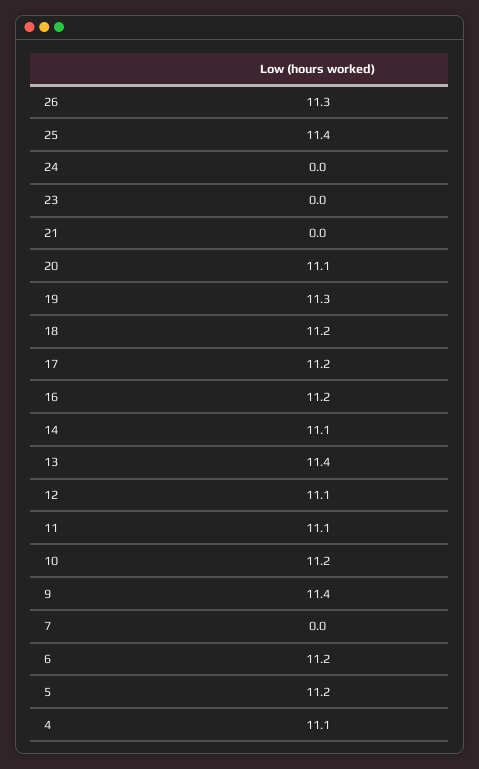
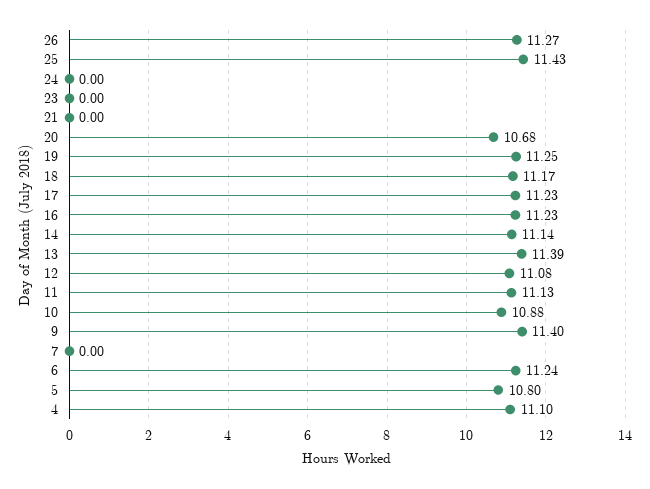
  {
    "26": 11.27,
    "25": 11.43,
    "24": 0,
    "23": 0,
    "21": 0,
-   "20": 11.1,
+   "20": 10.68,
    "19": 11.25,
    "18": 11.17,
    "17": 11.23,
    "16": 11.23,
    "14": 11.14,
    "13": 11.39,
    "12": 11.08,
    "11": 11.13,
-   "10": 11.2,
+   "10": 10.88,
    "9": 11.4,
    "7": 0,
    "6": 11.24,
-   "5": 11.2,
+   "5": 10.8,
    "4": 11.1
  }

